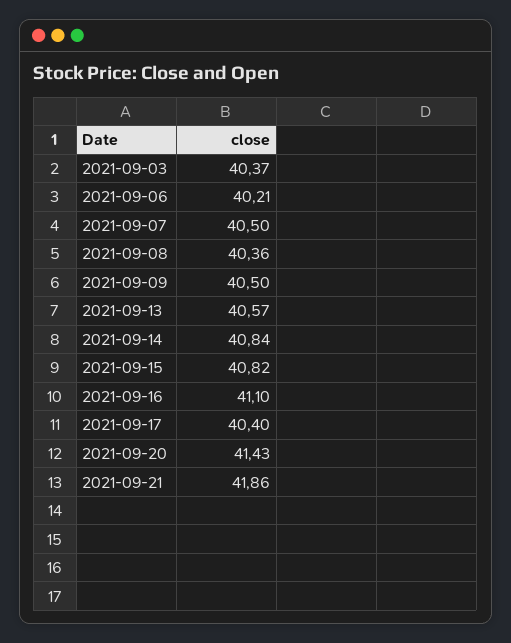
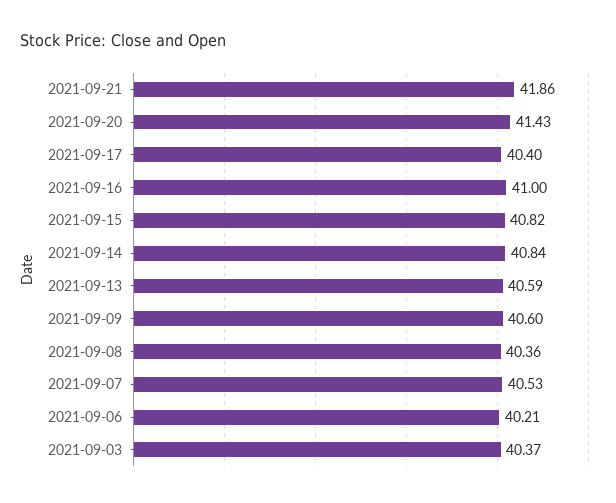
  {
    "2021-09-03": 40.37,
    "2021-09-06": 40.21,
-   "2021-09-07": 40.5,
+   "2021-09-07": 40.53,
    "2021-09-08": 40.36,
-   "2021-09-09": 40.5,
+   "2021-09-09": 40.6,
-   "2021-09-13": 40.57,
+   "2021-09-13": 40.59,
    "2021-09-14": 40.84,
    "2021-09-15": 40.82,
-   "2021-09-16": 41.1,
+   "2021-09-16": 41,
    "2021-09-17": 40.4,
    "2021-09-20": 41.43,
    "2021-09-21": 41.86
  }

